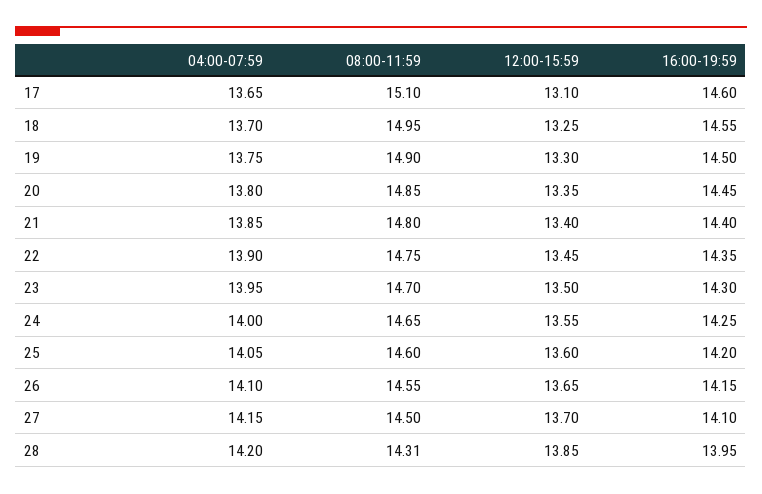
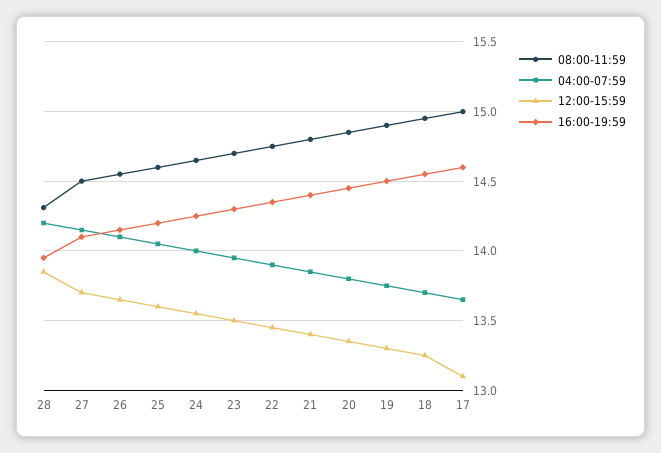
  {
    "04:00-07:59": {
      "17": 13.65,
      "18": 13.7,
      "19": 13.75,
      "20": 13.8,
      "21": 13.85,
      "22": 13.9,
      "23": 13.95,
      "24": 14,
      "25": 14.05,
      "26": 14.1,
      "27": 14.15,
      "28": 14.2
    },
    "08:00-11:59": {
-     "17": 15.1,
+     "17": 15,
      "18": 14.95,
      "19": 14.9,
      "20": 14.85,
      "21": 14.8,
      "22": 14.75,
      "23": 14.7,
      "24": 14.65,
      "25": 14.6,
      "26": 14.55,
      "27": 14.5,
      "28": 14.31
    },
    "12:00-15:59": {
      "17": 13.1,
      "18": 13.25,
      "19": 13.3,
      "20": 13.35,
      "21": 13.4,
      "22": 13.45,
      "23": 13.5,
      "24": 13.55,
      "25": 13.6,
      "26": 13.65,
      "27": 13.7,
      "28": 13.85
    },
    "16:00-19:59": {
      "17": 14.6,
      "18": 14.55,
      "19": 14.5,
      "20": 14.45,
      "21": 14.4,
      "22": 14.35,
      "23": 14.3,
      "24": 14.25,
      "25": 14.2,
      "26": 14.15,
      "27": 14.1,
      "28": 13.95
    }
  }

